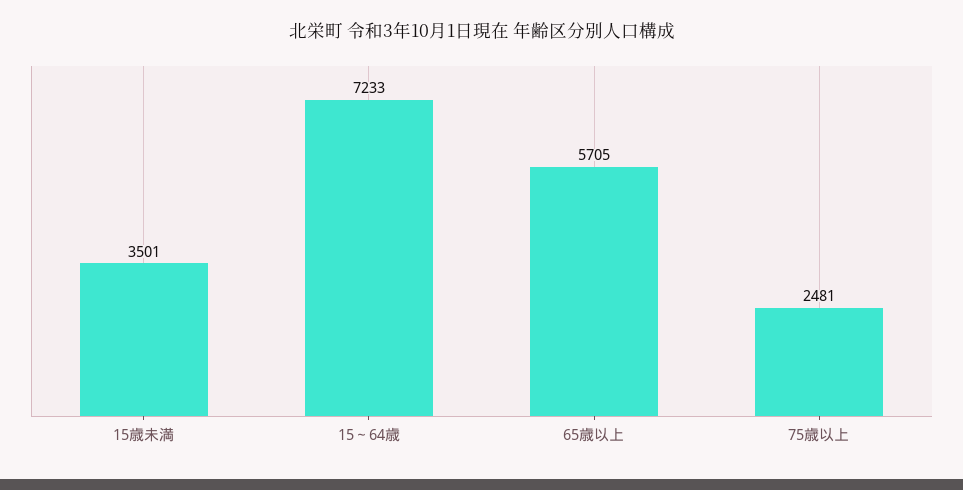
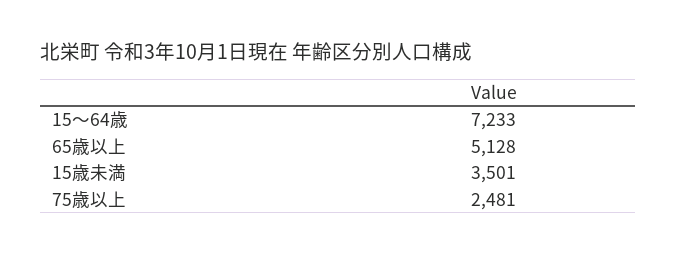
  {
    "15歳未満": 3501,
    "15～64歳": 7233,
-   "65歳以上": 5705,
+   "65歳以上": 5128,
    "75歳以上": 2481
  }

